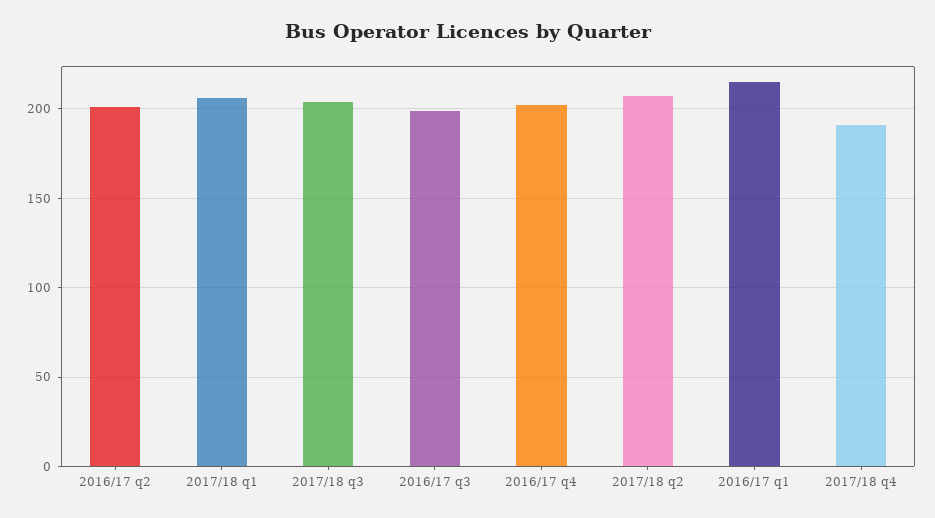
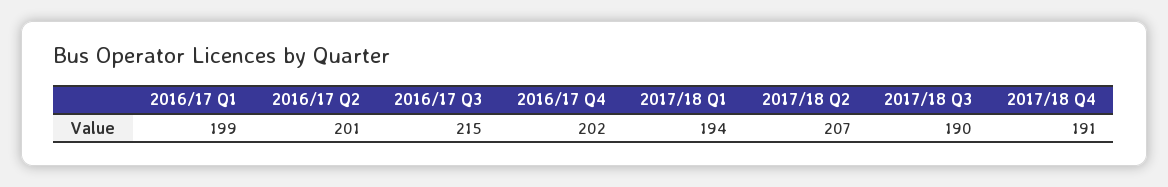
  {
    "2016/17 q2": 201,
-   "2017/18 q1": 205,
+   "2017/18 q1": 194,
-   "2017/18 q3": 205,
+   "2017/18 q3": 190,
-   "2016/17 q3": 200,
+   "2016/17 q3": 215,
    "2016/17 q4": 202,
    "2017/18 q2": 207,
-   "2016/17 q1": 215,
+   "2016/17 q1": 199,
    "2017/18 q4": 191
  }

